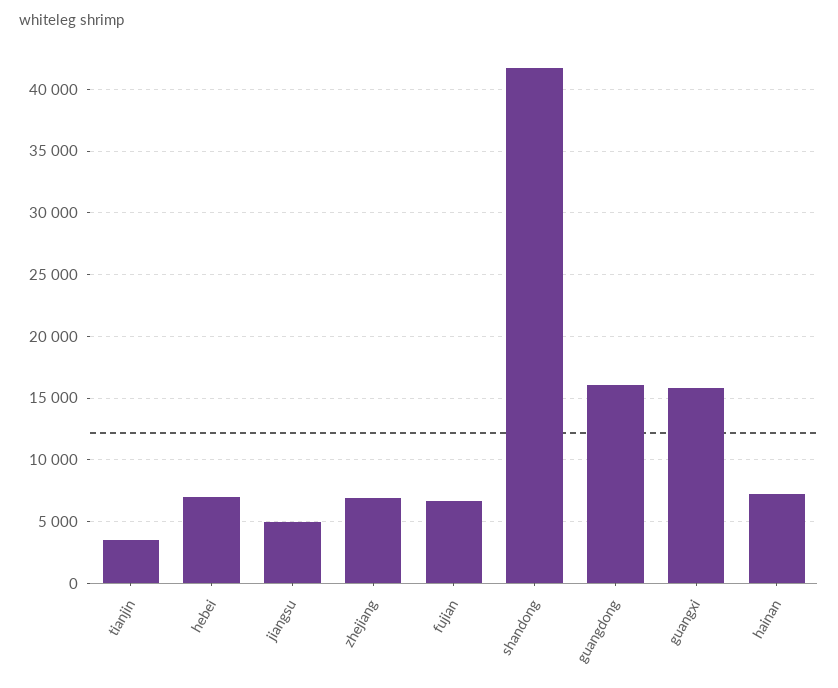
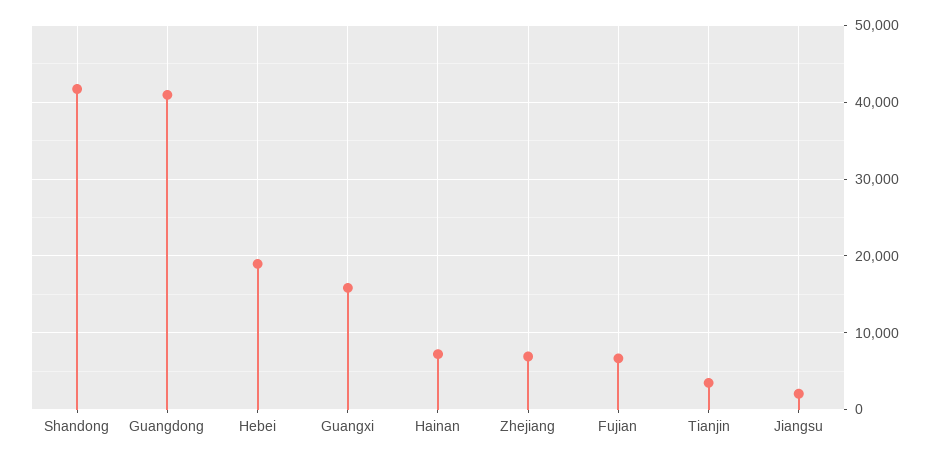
  {
    "tianjin": 3500,
-   "hebei": 7000,
+   "hebei": 19000,
-   "jiangsu": 5000,
+   "jiangsu": 2000,
    "zhejiang": 7000,
    "fujian": 6500,
    "shandong": 41500,
-   "guangdong": 16000,
+   "guangdong": 41000,
    "guangxi": 16000,
    "hainan": 7000
  }

